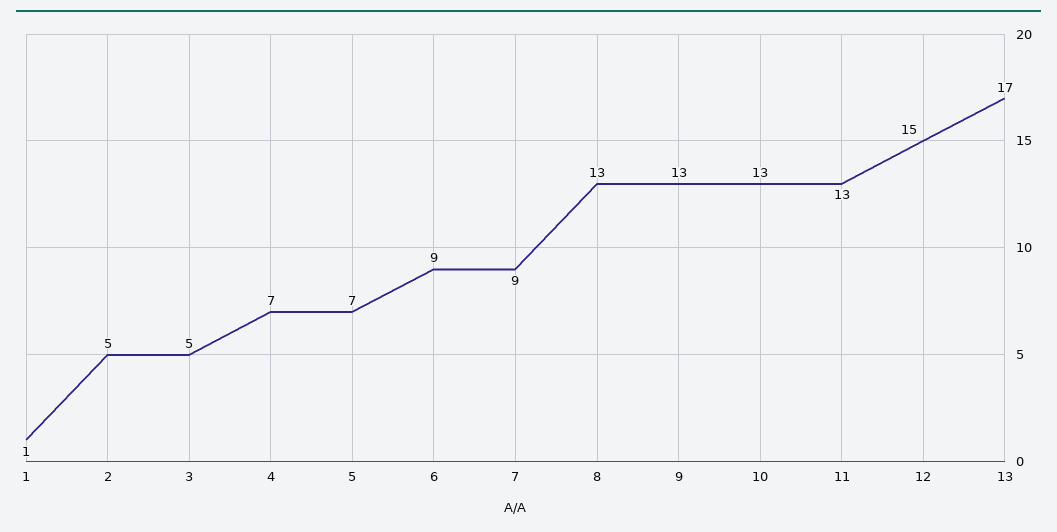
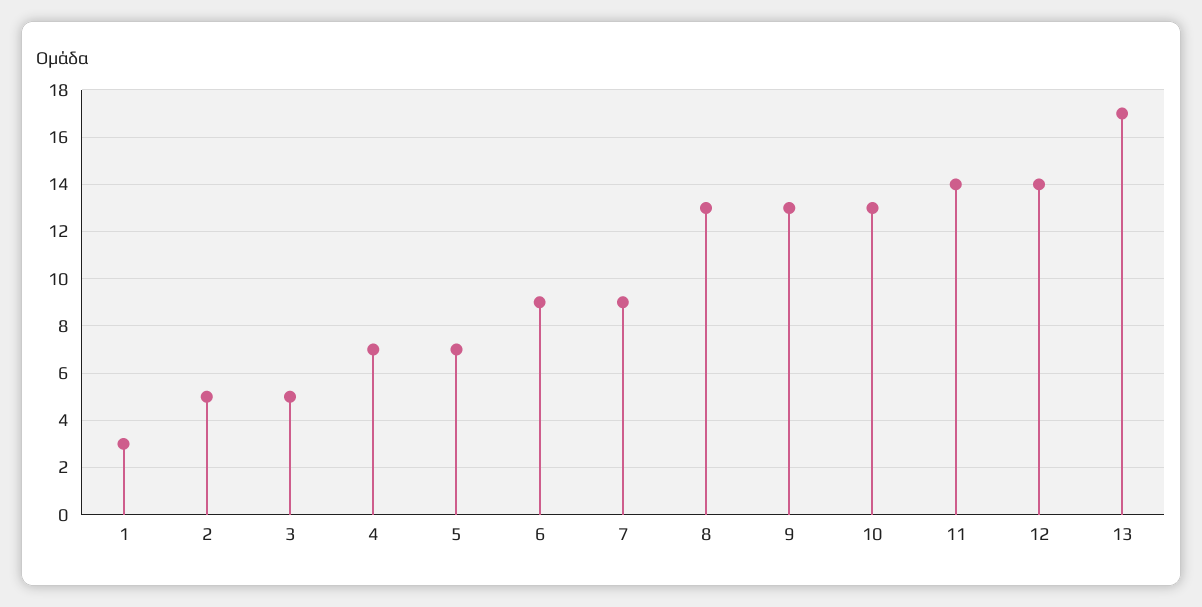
  {
-   "1": 1,
+   "1": 3,
    "2": 5,
    "3": 5,
    "4": 7,
    "5": 7,
    "6": 9,
    "7": 9,
    "8": 13,
    "9": 13,
    "10": 13,
-   "11": 13,
+   "11": 14,
-   "12": 15,
+   "12": 14,
    "13": 17
  }

